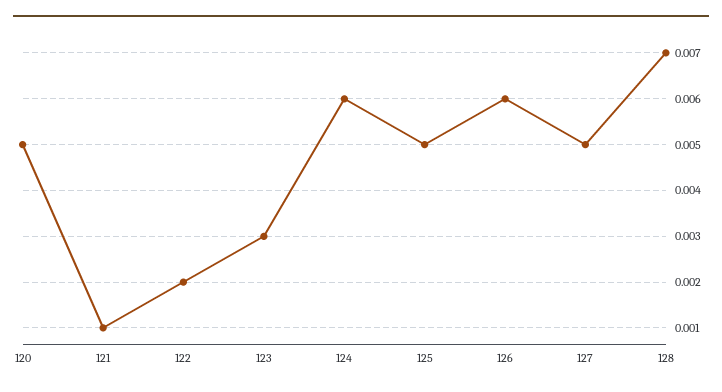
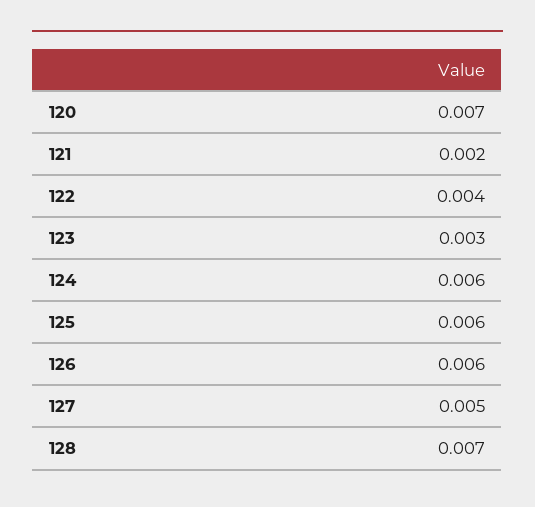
  {
-   "120": 0.005,
+   "120": 0.007,
-   "121": 0.001,
+   "121": 0.002,
-   "122": 0.002,
+   "122": 0.004,
    "123": 0.003,
    "124": 0.006,
-   "125": 0.005,
+   "125": 0.006,
    "126": 0.006,
    "127": 0.005,
    "128": 0.007
  }

